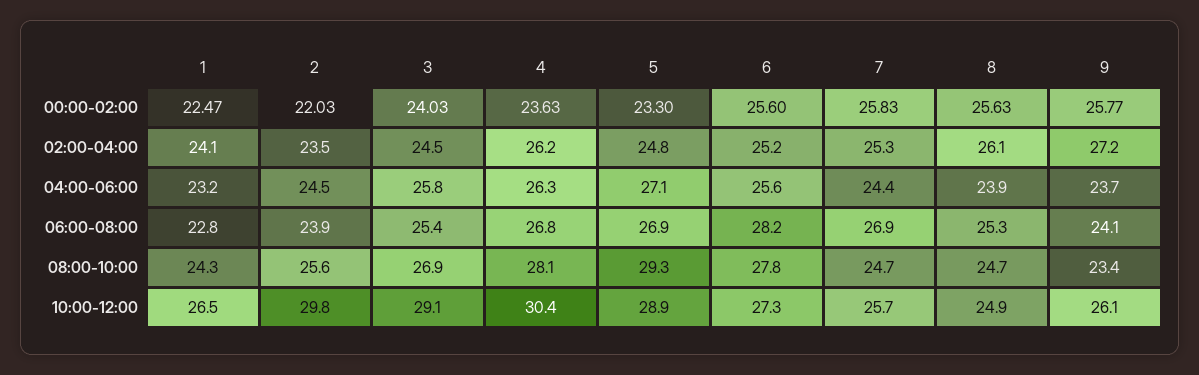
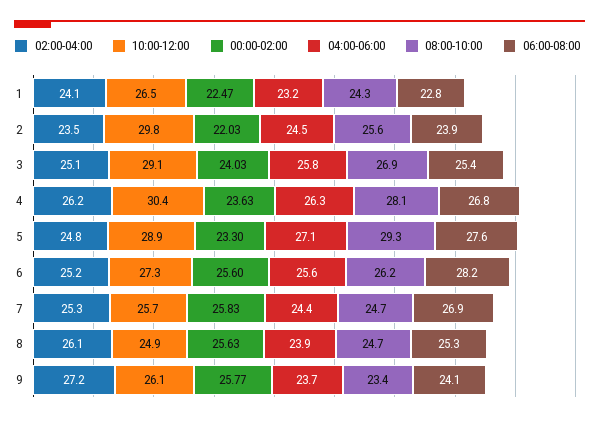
  {
    "00:00-02:00": {
      "1": 22.47,
      "2": 22.03,
      "3": 24.03,
      "4": 23.63,
      "5": 23.3,
      "6": 25.6,
      "7": 25.83,
      "8": 25.63,
      "9": 25.77
    },
    "02:00-04:00": {
      "1": 24.1,
      "2": 23.5,
-     "3": 24.5,
+     "3": 25.1,
      "4": 26.2,
      "5": 24.8,
      "6": 25.2,
      "7": 25.3,
      "8": 26.1,
      "9": 27.2
    },
    "04:00-06:00": {
      "1": 23.2,
      "2": 24.5,
      "3": 25.8,
      "4": 26.3,
      "5": 27.1,
      "6": 25.6,
      "7": 24.4,
      "8": 23.9,
      "9": 23.7
    },
    "06:00-08:00": {
      "1": 22.8,
      "2": 23.9,
      "3": 25.4,
      "4": 26.8,
-     "5": 26.9,
+     "5": 27.6,
      "6": 28.2,
      "7": 26.9,
      "8": 25.3,
      "9": 24.1
    },
    "08:00-10:00": {
      "1": 24.3,
      "2": 25.6,
      "3": 26.9,
      "4": 28.1,
      "5": 29.3,
-     "6": 27.8,
+     "6": 26.2,
      "7": 24.7,
      "8": 24.7,
      "9": 23.4
    },
    "10:00-12:00": {
      "1": 26.5,
      "2": 29.8,
      "3": 29.1,
      "4": 30.4,
      "5": 28.9,
      "6": 27.3,
      "7": 25.7,
      "8": 24.9,
      "9": 26.1
    }
  }

